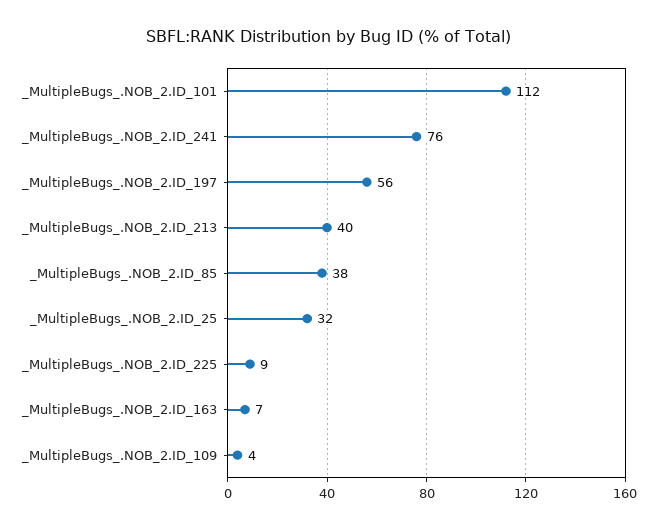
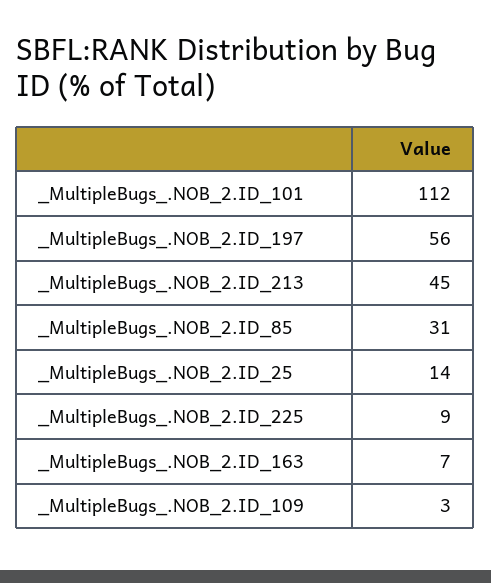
  {
    "_MultipleBugs_.NOB_2.ID_101": 112,
-   "_MultipleBugs_.NOB_2.ID_241": 76,
    "_MultipleBugs_.NOB_2.ID_197": 56,
-   "_MultipleBugs_.NOB_2.ID_213": 40,
+   "_MultipleBugs_.NOB_2.ID_213": 45,
-   "_MultipleBugs_.NOB_2.ID_85": 38,
+   "_MultipleBugs_.NOB_2.ID_85": 31,
-   "_MultipleBugs_.NOB_2.ID_25": 32,
+   "_MultipleBugs_.NOB_2.ID_25": 14,
    "_MultipleBugs_.NOB_2.ID_225": 9,
    "_MultipleBugs_.NOB_2.ID_163": 7,
-   "_MultipleBugs_.NOB_2.ID_109": 4
+   "_MultipleBugs_.NOB_2.ID_109": 3
  }

